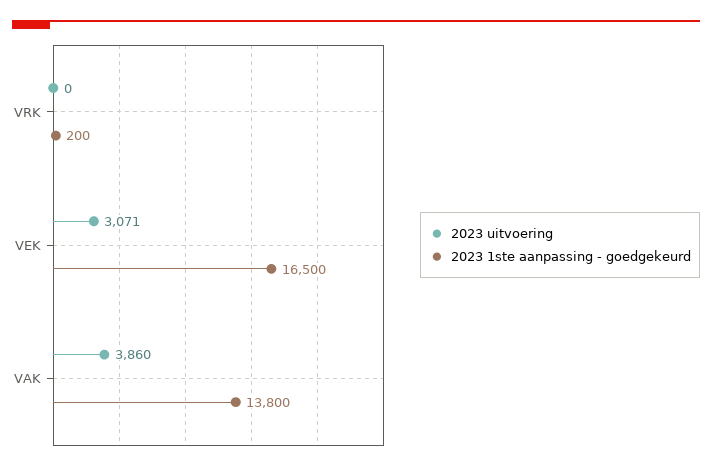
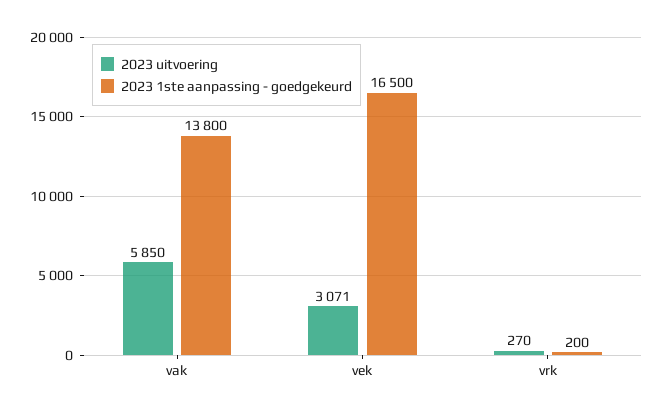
  {
    "2023 uitvoering": {
-     "VRK": 0,
+     "VRK": 270,
      "VEK": 3071,
-     "VAK": 3860
+     "VAK": 5850
    },
    "2023 1ste aanpassing - goedgekeurd": {
      "VRK": 200,
      "VEK": 16500,
      "VAK": 13800
    }
  }

